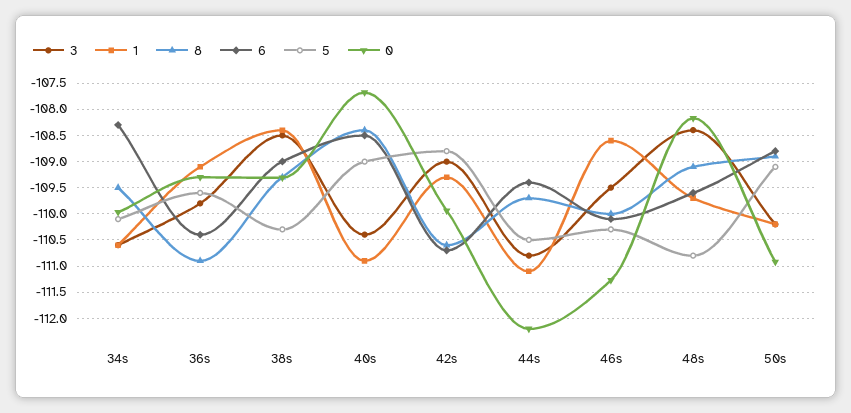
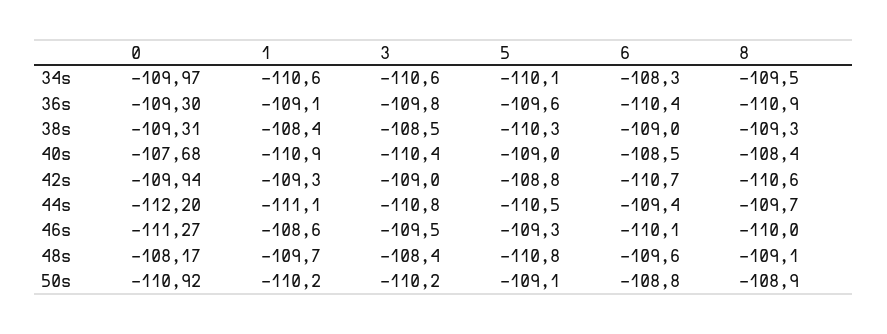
  {
    "3": {
      "34s": -110.6,
      "36s": -109.8,
      "38s": -108.5,
      "40s": -110.4,
      "42s": -109,
      "44s": -110.8,
      "46s": -109.5,
      "48s": -108.4,
      "50s": -110.2
    },
    "1": {
      "34s": -110.6,
      "36s": -109.1,
      "38s": -108.4,
      "40s": -110.9,
      "42s": -109.3,
      "44s": -111.1,
      "46s": -108.6,
      "48s": -109.7,
      "50s": -110.2
    },
    "8": {
      "34s": -109.5,
      "36s": -110.9,
      "38s": -109.3,
      "40s": -108.4,
      "42s": -110.6,
      "44s": -109.7,
      "46s": -110,
      "48s": -109.1,
      "50s": -108.9
    },
    "6": {
      "34s": -108.3,
      "36s": -110.4,
      "38s": -109,
      "40s": -108.5,
      "42s": -110.7,
      "44s": -109.4,
      "46s": -110.1,
      "48s": -109.6,
      "50s": -108.8
    },
    "5": {
      "34s": -110.1,
      "36s": -109.6,
      "38s": -110.3,
      "40s": -109,
      "42s": -108.8,
      "44s": -110.5,
-     "46s": -110.25,
+     "46s": -109.3,
      "48s": -110.8,
      "50s": -109.1
    },
    "0": {
      "34s": -109.97,
      "36s": -109.3,
      "38s": -109.31,
      "40s": -107.68,
      "42s": -109.94,
      "44s": -112.2,
      "46s": -111.27,
      "48s": -108.17,
      "50s": -110.92
    }
  }

